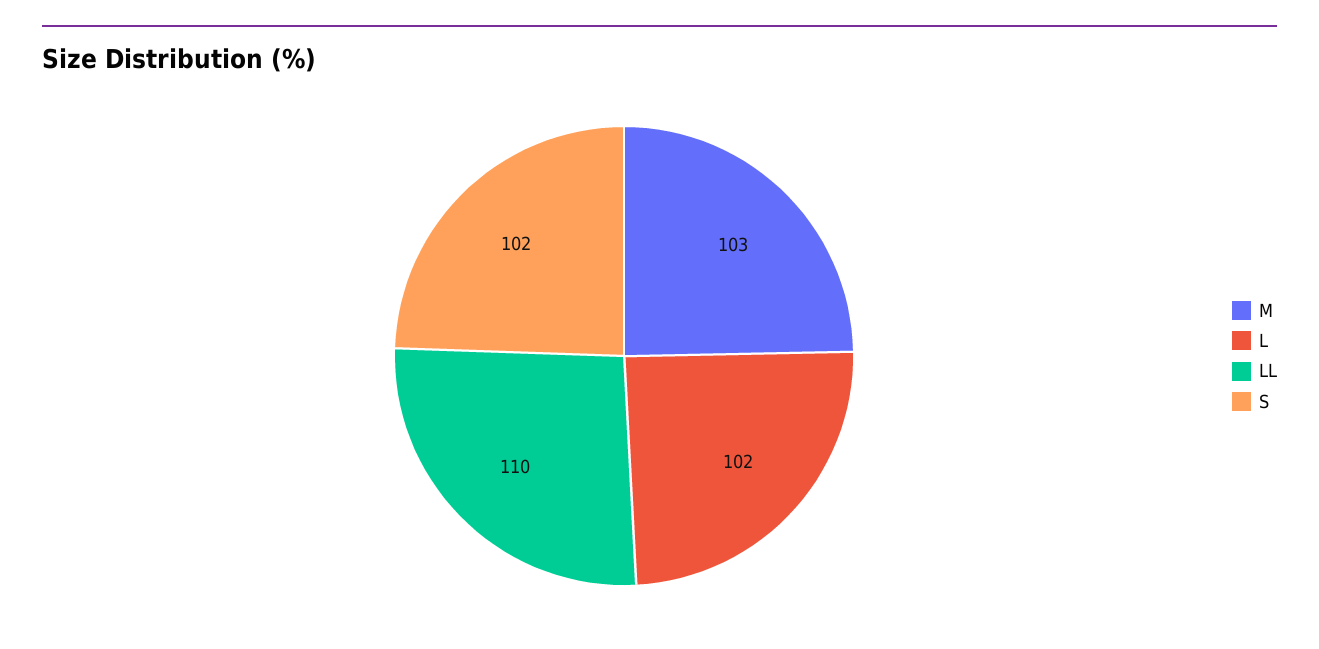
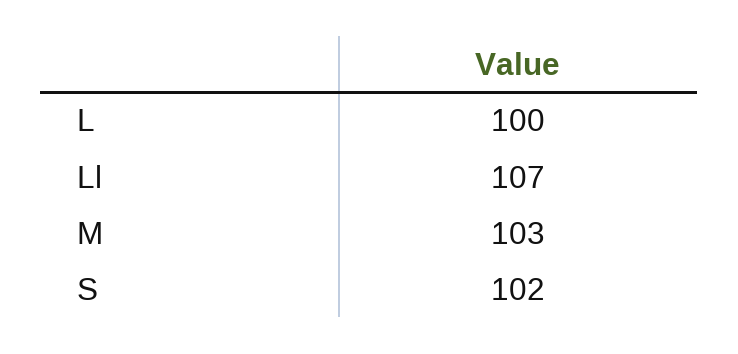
  {
    "M": 103,
-   "L": 102,
+   "L": 100,
-   "LL": 110,
+   "LL": 107,
    "S": 102
  }

